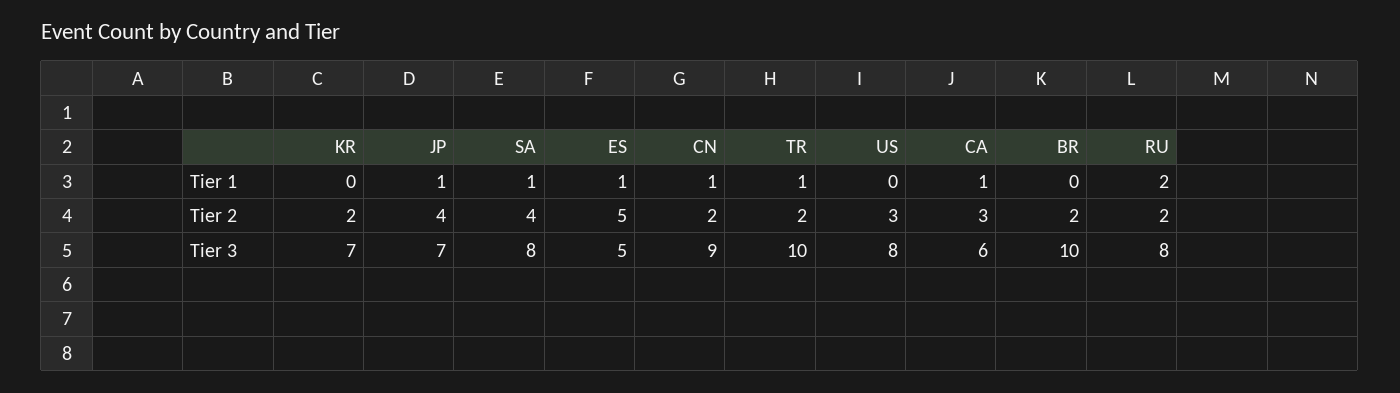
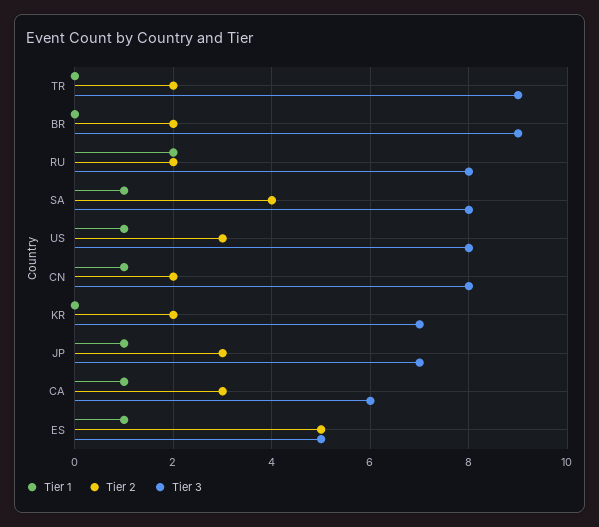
  {
    "Tier 1": {
      "KR": 0,
      "JP": 1,
      "SA": 1,
      "ES": 1,
      "CN": 1,
-     "TR": 1,
+     "TR": 0,
-     "US": 0,
+     "US": 1,
      "CA": 1,
      "BR": 0,
      "RU": 2
    },
    "Tier 2": {
      "KR": 2,
-     "JP": 4,
+     "JP": 3,
      "SA": 4,
      "ES": 5,
      "CN": 2,
      "TR": 2,
      "US": 3,
      "CA": 3,
      "BR": 2,
      "RU": 2
    },
    "Tier 3": {
      "KR": 7,
      "JP": 7,
      "SA": 8,
      "ES": 5,
-     "CN": 9,
+     "CN": 8,
-     "TR": 10,
+     "TR": 9,
      "US": 8,
      "CA": 6,
-     "BR": 10,
+     "BR": 9,
      "RU": 8
    }
  }

